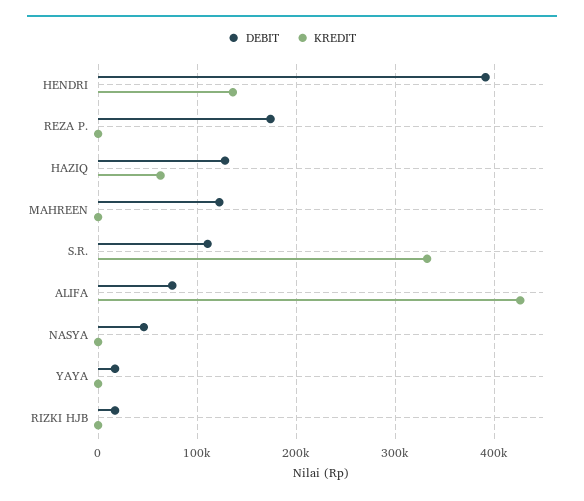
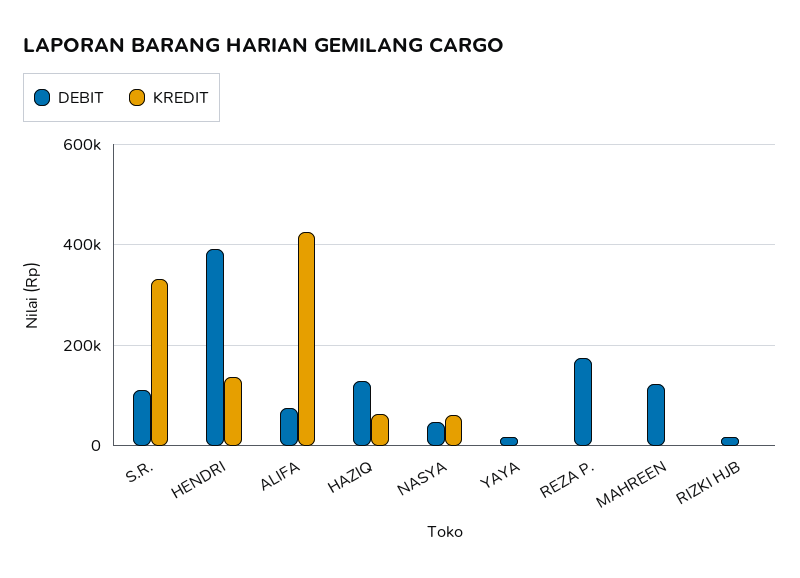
  {
    "DEBIT": {
      "HENDRI": 390000,
      "REZA P.": 170000,
      "HAZIQ": 130000,
      "MAHREEN": 120000,
      "S.R.": 110000,
      "ALIFA": 70000,
      "NASYA": 50000,
      "YAYA": 20000,
      "RIZKI HJB": 20000
    },
    "KREDIT": {
      "HENDRI": 140000,
      "REZA P.": 0,
      "HAZIQ": 60000,
      "MAHREEN": 0,
      "S.R.": 330000,
      "ALIFA": 430000,
-     "NASYA": 0,
+     "NASYA": 60000,
      "YAYA": 0,
      "RIZKI HJB": 0
    }
  }

